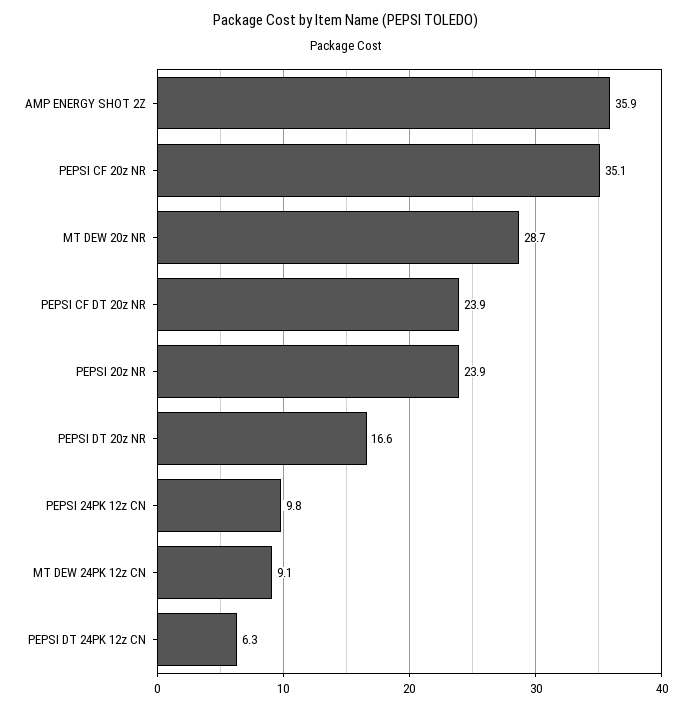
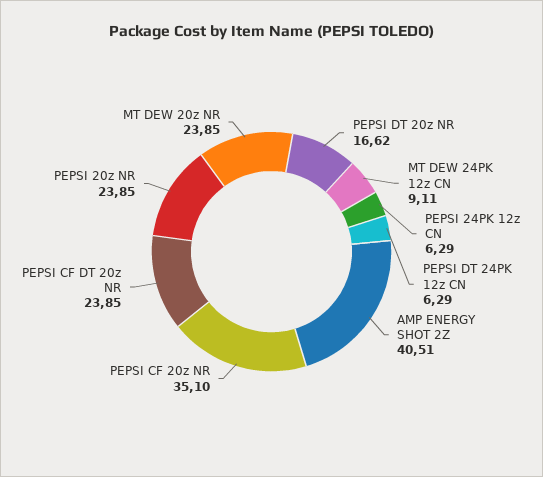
  {
-   "AMP ENERGY SHOT 2Z": 35.9,
+   "AMP ENERGY SHOT 2Z": 40.51,
    "PEPSI CF 20z NR": 35.1,
-   "MT DEW 20z NR": 28.7,
+   "MT DEW 20z NR": 23.85,
    "PEPSI CF DT 20z NR": 23.85,
    "PEPSI 20z NR": 23.85,
    "PEPSI DT 20z NR": 16.62,
-   "PEPSI 24PK 12z CN": 9.8,
+   "PEPSI 24PK 12z CN": 6.29,
    "MT DEW 24PK 12z CN": 9.11,
    "PEPSI DT 24PK 12z CN": 6.29
  }

